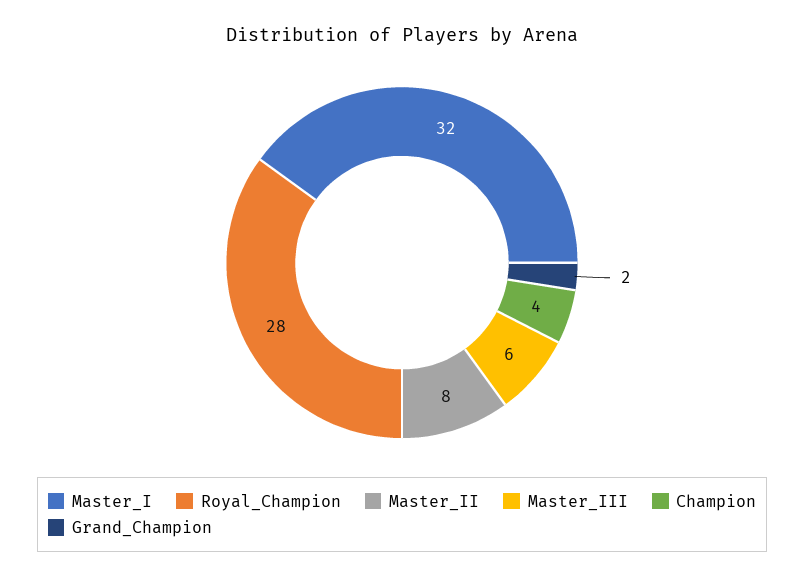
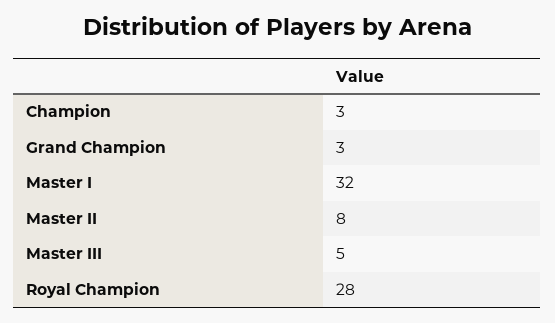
  {
    "Master_I": 32,
    "Royal_Champion": 28,
    "Master_II": 8,
-   "Master_III": 6,
+   "Master_III": 5,
-   "Champion": 4,
+   "Champion": 3,
-   "Grand_Champion": 2
+   "Grand_Champion": 3
  }

